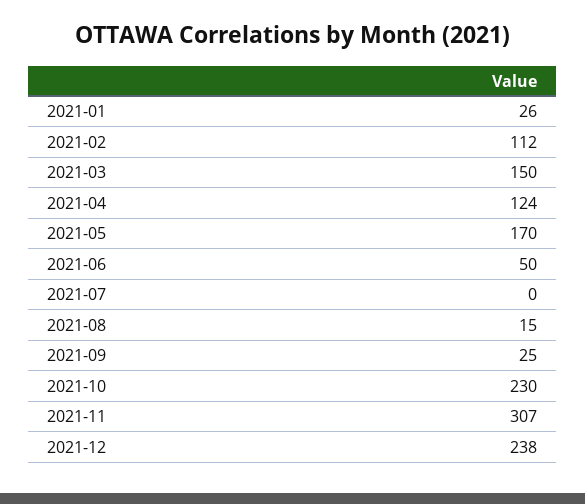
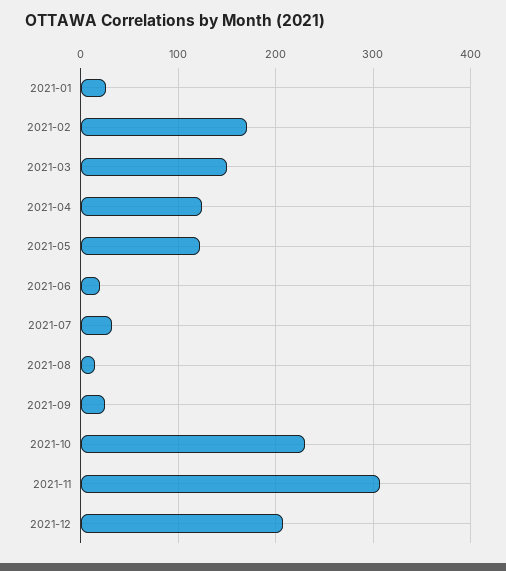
  {
    "2021-01": 26,
-   "2021-02": 112,
+   "2021-02": 170,
    "2021-03": 150,
    "2021-04": 124,
-   "2021-05": 170,
+   "2021-05": 120,
-   "2021-06": 50,
+   "2021-06": 20,
-   "2021-07": 0,
+   "2021-07": 30,
    "2021-08": 15,
    "2021-09": 25,
    "2021-10": 230,
    "2021-11": 307,
-   "2021-12": 238
+   "2021-12": 210
  }

